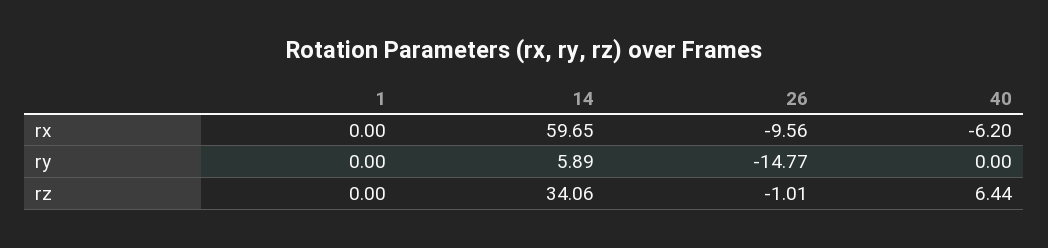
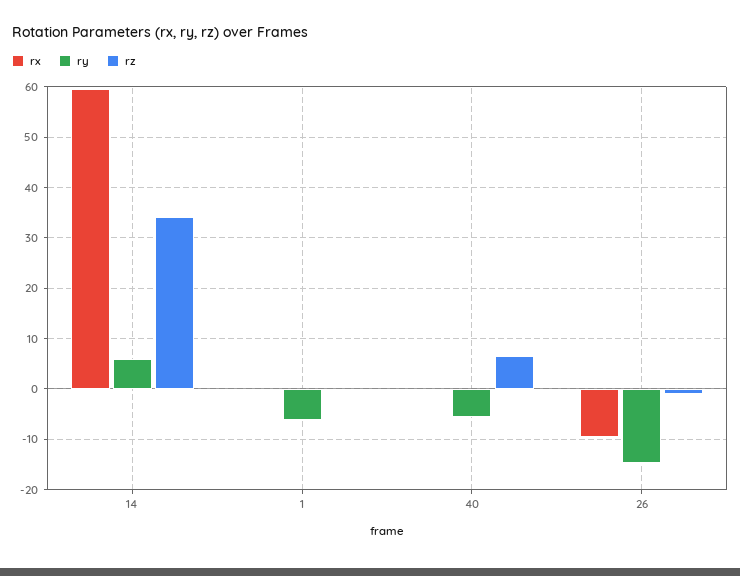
  {
    "rx": {
      "1": 0,
      "14": 59.65,
      "26": -9.56,
-     "40": -6.2
+     "40": 0
    },
    "ry": {
-     "1": 0,
+     "1": -6,
      "14": 5.89,
      "26": -14.77,
-     "40": 0
+     "40": -6
    },
    "rz": {
      "1": 0,
      "14": 34.06,
      "26": -1.01,
      "40": 6.44
    }
  }

